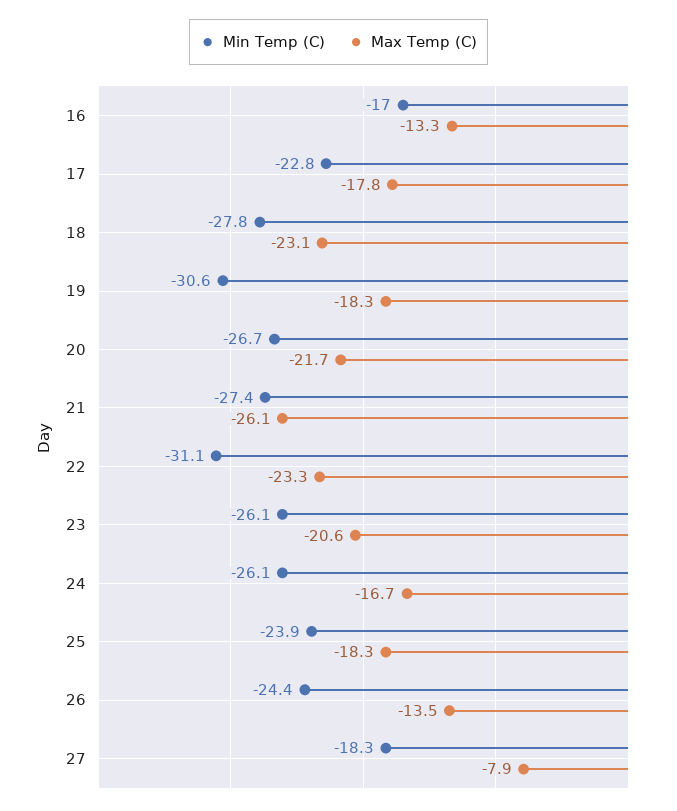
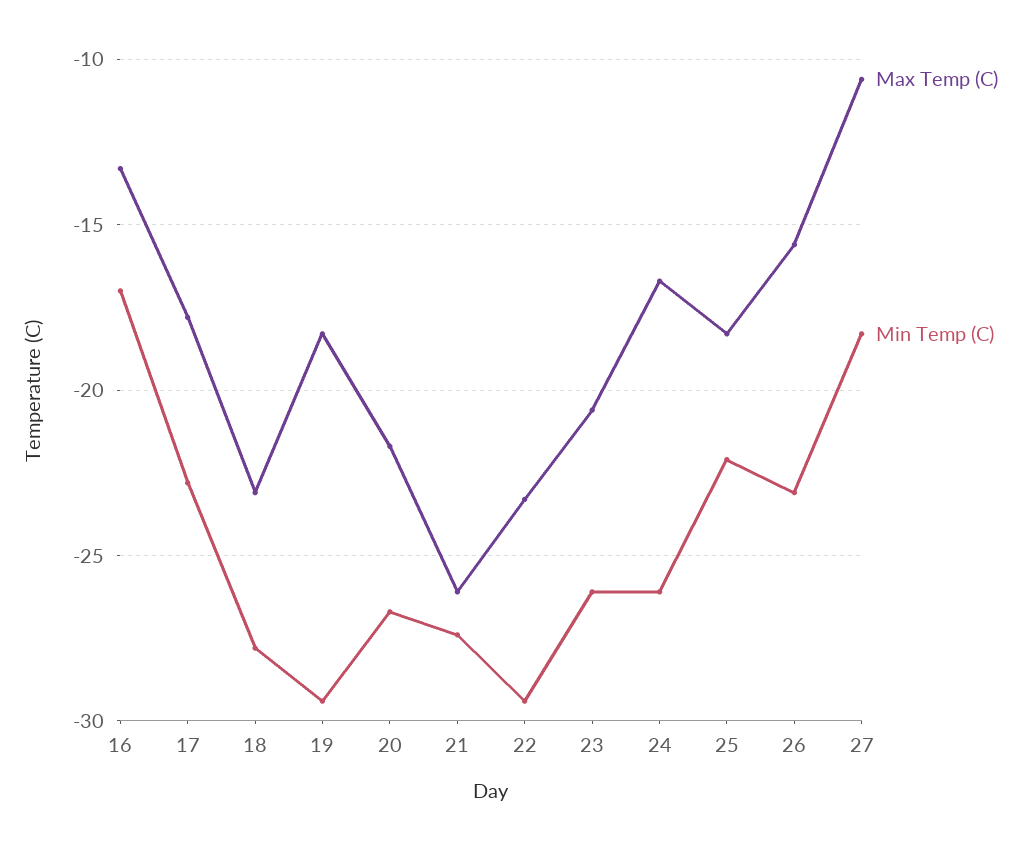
  {
    "Min Temp (C)": {
      "16": -17,
      "17": -22.8,
      "18": -27.8,
-     "19": -30.6,
+     "19": -29.5,
      "20": -26.7,
      "21": -27.4,
-     "22": -31.1,
+     "22": -29.5,
      "23": -26.1,
      "24": -26.1,
-     "25": -23.9,
+     "25": -22,
-     "26": -24.4,
+     "26": -23,
      "27": -18.3
    },
    "Max Temp (C)": {
      "16": -13.3,
      "17": -17.8,
      "18": -23.1,
      "19": -18.3,
      "20": -21.7,
      "21": -26.1,
      "22": -23.3,
      "23": -20.6,
      "24": -16.7,
      "25": -18.3,
-     "26": -13.5,
+     "26": -15.5,
-     "27": -7.9
+     "27": -10.5
    }
  }

